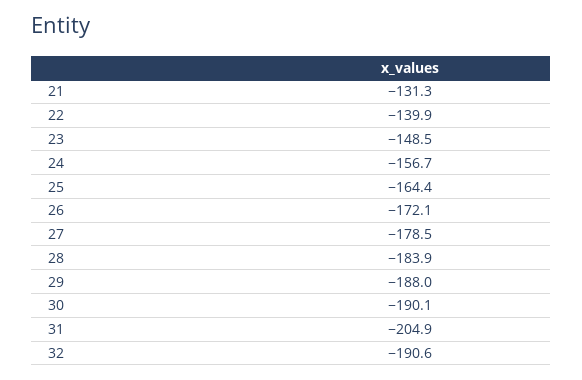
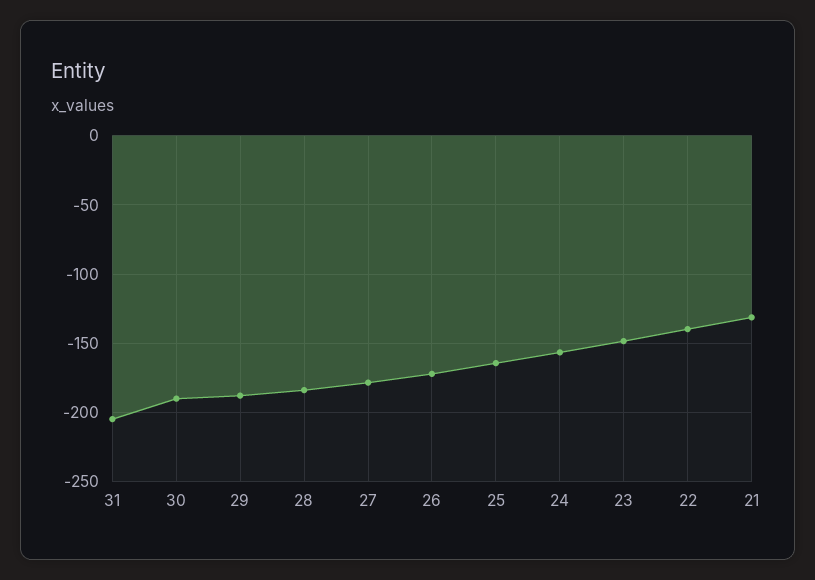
  {
    "21": -131.3,
    "22": -139.9,
    "23": -148.5,
    "24": -156.7,
    "25": -164.4,
    "26": -172.1,
    "27": -178.5,
    "28": -183.9,
    "29": -188,
    "30": -190.1,
-   "31": -204.9,
+   "31": -204.9
-   "32": -190.6
  }

